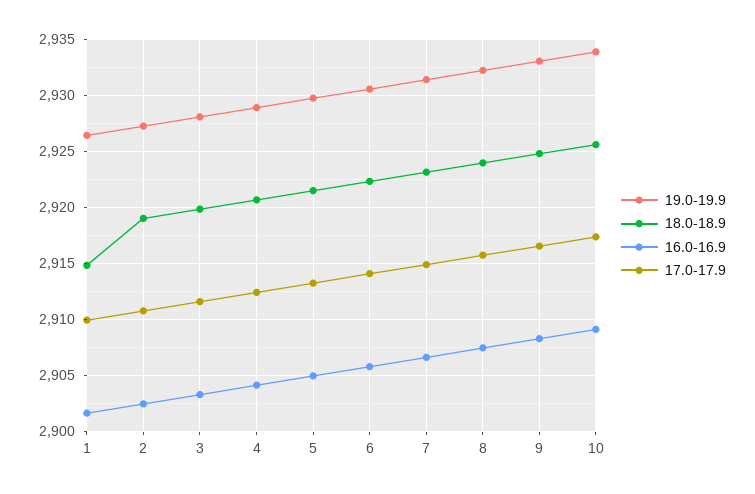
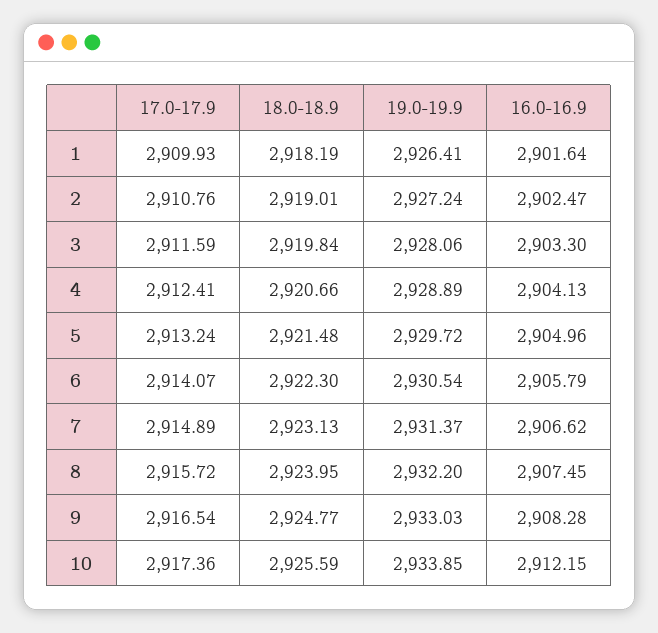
  {
    "19.0-19.9": {
      "1": 2926.41,
      "2": 2927.24,
      "3": 2928.06,
      "4": 2928.89,
      "5": 2929.72,
      "6": 2930.54,
      "7": 2931.37,
      "8": 2932.2,
      "9": 2933.03,
      "10": 2933.85
    },
    "18.0-18.9": {
-     "1": 2915,
+     "1": 2918.19,
      "2": 2919.01,
      "3": 2919.84,
      "4": 2920.66,
      "5": 2921.48,
      "6": 2922.3,
      "7": 2923.13,
      "8": 2923.95,
      "9": 2924.77,
      "10": 2925.59
    },
    "16.0-16.9": {
      "1": 2901.64,
      "2": 2902.47,
      "3": 2903.3,
      "4": 2904.13,
      "5": 2904.96,
      "6": 2905.79,
      "7": 2906.62,
      "8": 2907.45,
      "9": 2908.28,
-     "10": 2909
+     "10": 2912.15
    },
    "17.0-17.9": {
      "1": 2909.93,
      "2": 2910.76,
      "3": 2911.59,
      "4": 2912.41,
      "5": 2913.24,
      "6": 2914.07,
      "7": 2914.89,
      "8": 2915.72,
      "9": 2916.54,
      "10": 2917.36
    }
  }

